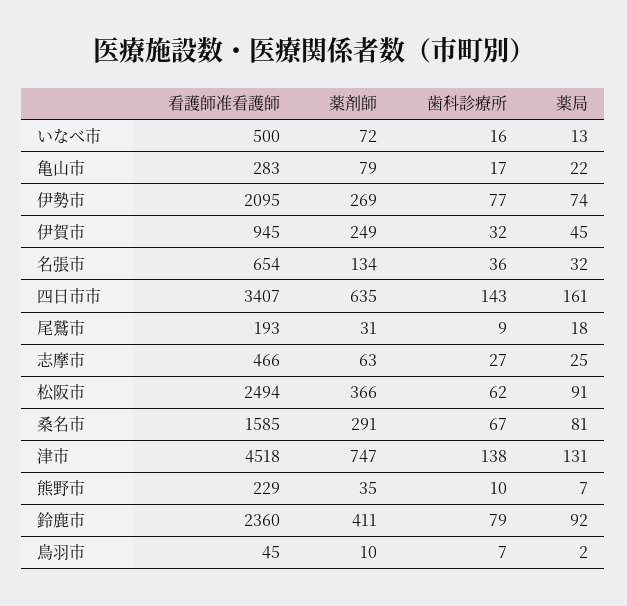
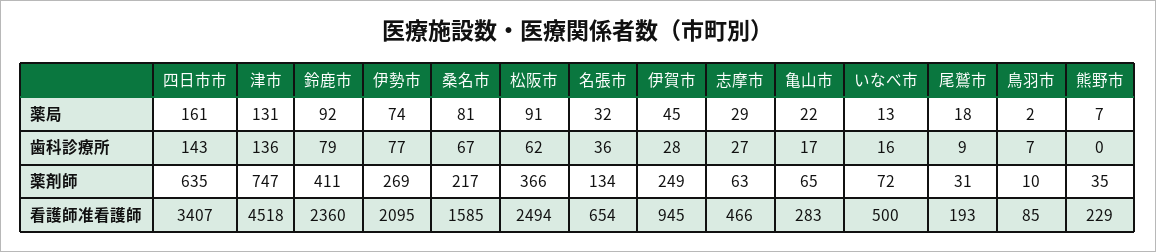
  {
    "看護師准看護師": {
      "いなべ市": 500,
      "亀山市": 283,
      "伊勢市": 2095,
      "伊賀市": 945,
      "名張市": 654,
      "四日市市": 3407,
      "尾鷲市": 193,
      "志摩市": 466,
      "松阪市": 2494,
      "桑名市": 1585,
      "津市": 4518,
      "熊野市": 229,
      "鈴鹿市": 2360,
-     "鳥羽市": 45
+     "鳥羽市": 85
    },
    "薬剤師": {
      "いなべ市": 72,
-     "亀山市": 79,
+     "亀山市": 65,
      "伊勢市": 269,
      "伊賀市": 249,
      "名張市": 134,
      "四日市市": 635,
      "尾鷲市": 31,
      "志摩市": 63,
      "松阪市": 366,
-     "桑名市": 291,
+     "桑名市": 217,
      "津市": 747,
      "熊野市": 35,
      "鈴鹿市": 411,
      "鳥羽市": 10
    },
    "歯科診療所": {
      "いなべ市": 16,
      "亀山市": 17,
      "伊勢市": 77,
-     "伊賀市": 32,
+     "伊賀市": 28,
      "名張市": 36,
      "四日市市": 143,
      "尾鷲市": 9,
      "志摩市": 27,
      "松阪市": 62,
      "桑名市": 67,
-     "津市": 138,
+     "津市": 136,
-     "熊野市": 10,
+     "熊野市": 0,
      "鈴鹿市": 79,
      "鳥羽市": 7
    },
    "薬局": {
      "いなべ市": 13,
      "亀山市": 22,
      "伊勢市": 74,
      "伊賀市": 45,
      "名張市": 32,
      "四日市市": 161,
      "尾鷲市": 18,
-     "志摩市": 25,
+     "志摩市": 29,
      "松阪市": 91,
      "桑名市": 81,
      "津市": 131,
      "熊野市": 7,
      "鈴鹿市": 92,
      "鳥羽市": 2
    }
  }

